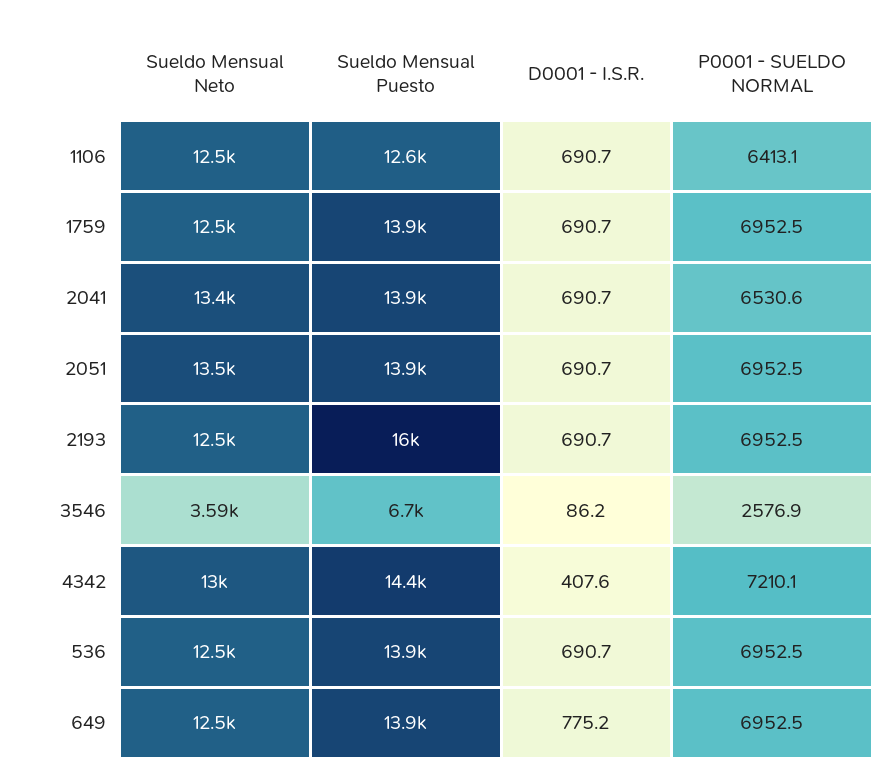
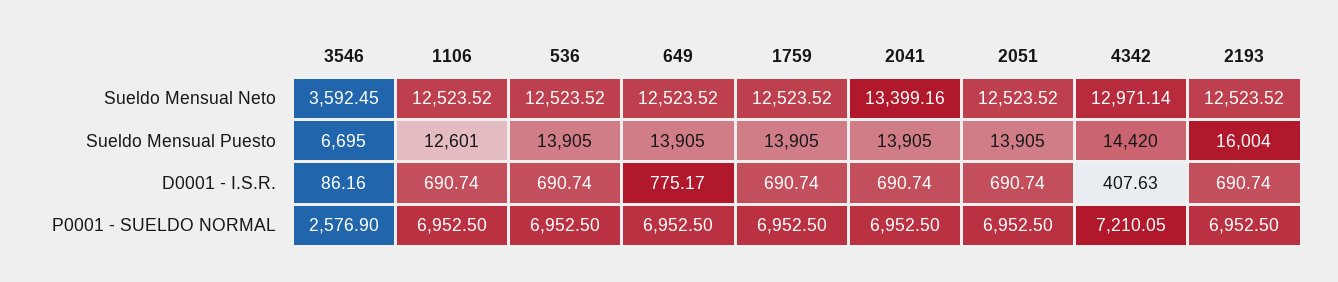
  {
    "Sueldo Mensual Neto": {
      "1106": 12523.52,
      "1759": 12523.52,
      "2041": 13399.16,
-     "2051": 13500,
+     "2051": 12523.52,
      "2193": 12523.52,
      "3546": 3592.45,
      "4342": 12971.14,
      "536": 12523.52,
      "649": 12523.52
    },
    "Sueldo Mensual Puesto": {
      "1106": 12601,
      "1759": 13905,
      "2041": 13905,
      "2051": 13905,
      "2193": 16004,
      "3546": 6695,
      "4342": 14420,
      "536": 13905,
      "649": 13905
    },
    "D0001 - I.S.R.": {
      "1106": 690.74,
      "1759": 690.74,
      "2041": 690.74,
      "2051": 690.74,
      "2193": 690.74,
      "3546": 86.16,
      "4342": 407.63,
      "536": 690.74,
      "649": 775.17
    },
    "P0001 - SUELDO NORMAL": {
-     "1106": 6413.1,
+     "1106": 6952.5,
      "1759": 6952.5,
-     "2041": 6530.6,
+     "2041": 6952.5,
      "2051": 6952.5,
      "2193": 6952.5,
      "3546": 2576.9,
      "4342": 7210.05,
      "536": 6952.5,
      "649": 6952.5
    }
  }

